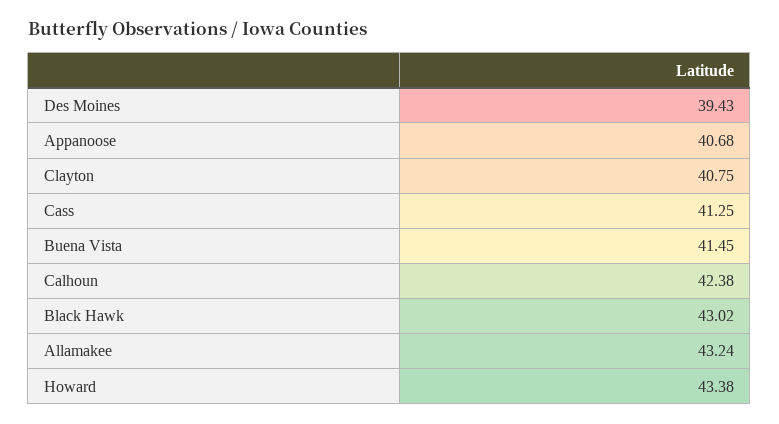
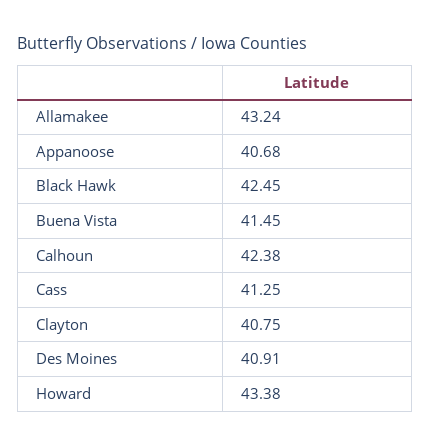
  {
-   "Des Moines": 39.43,
+   "Des Moines": 40.91,
    "Appanoose": 40.68,
    "Clayton": 40.75,
    "Cass": 41.25,
    "Buena Vista": 41.45,
    "Calhoun": 42.38,
-   "Black Hawk": 43.02,
+   "Black Hawk": 42.45,
    "Allamakee": 43.24,
    "Howard": 43.38
  }

